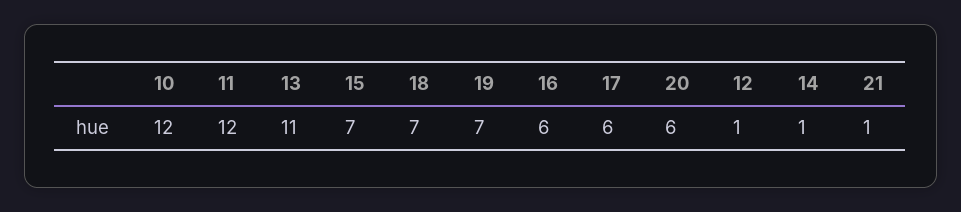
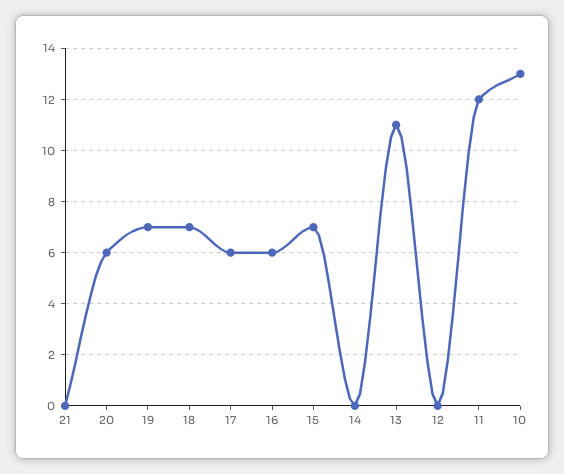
  {
-   "10": 12,
+   "10": 13,
    "11": 12,
    "13": 11,
    "15": 7,
    "18": 7,
    "19": 7,
    "16": 6,
    "17": 6,
    "20": 6,
-   "12": 1,
+   "12": 0,
-   "14": 1,
+   "14": 0,
-   "21": 1
+   "21": 0
  }

